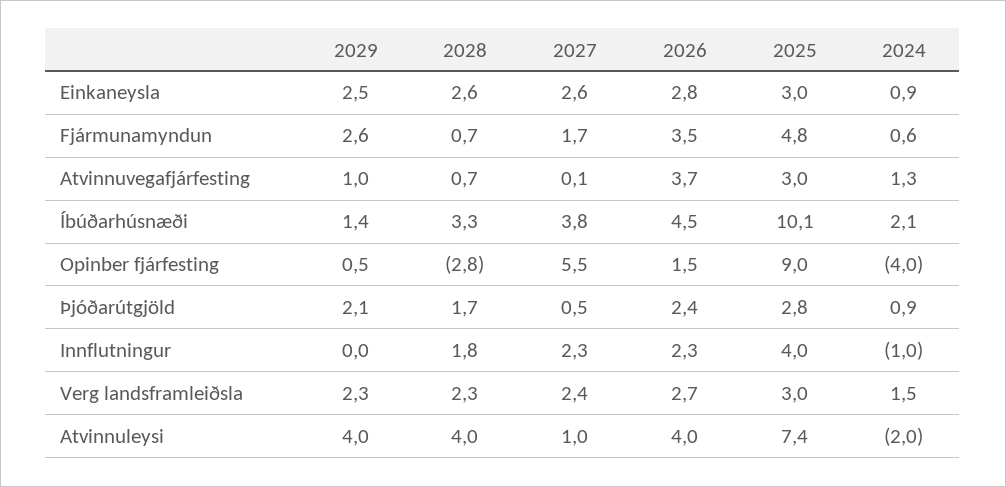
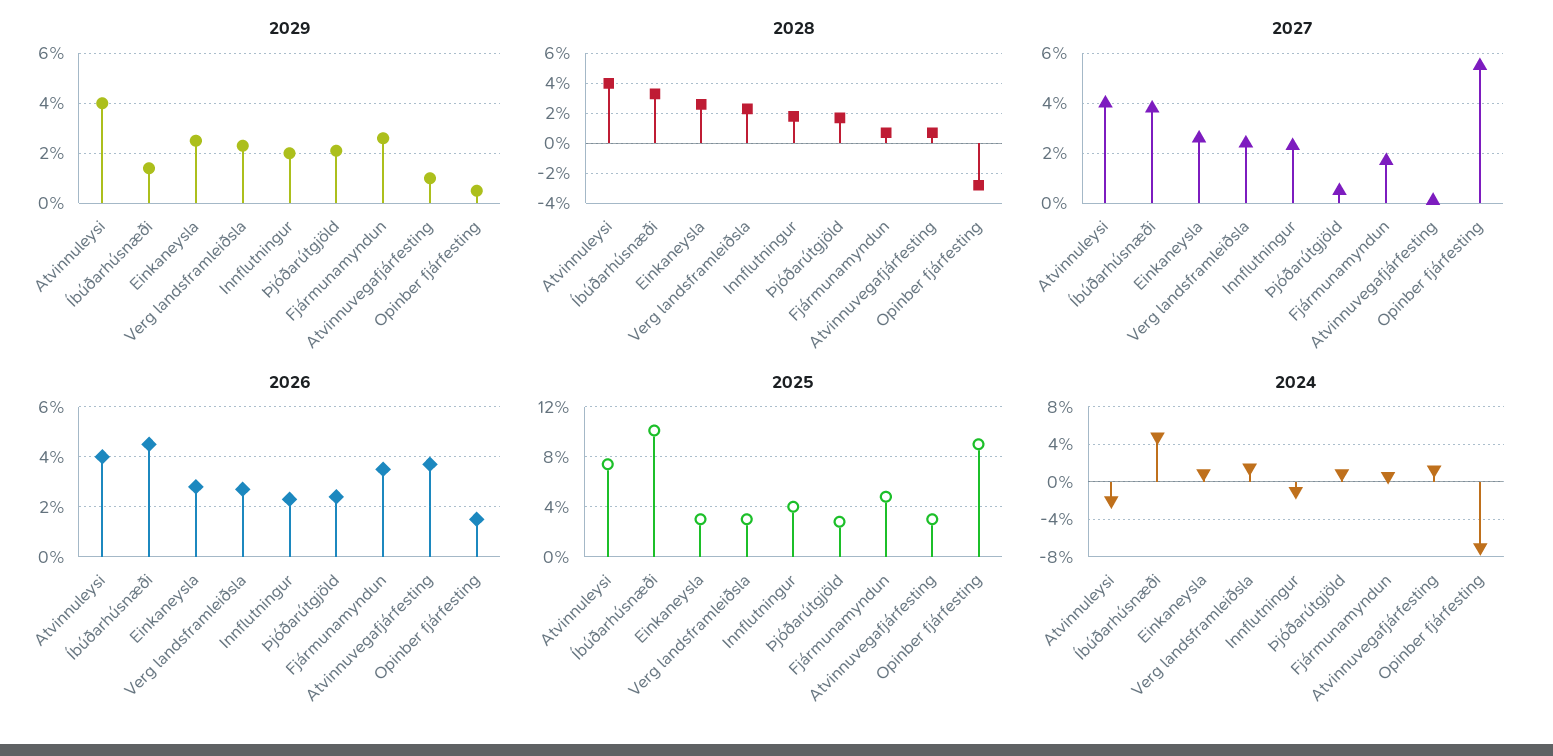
  {
    "2029": {
      "Einkaneysla": 2.5,
      "Fjármunamyndun": 2.6,
      "Atvinnuvegafjárfesting": 1,
      "Íbúðarhúsnæði": 1.4,
      "Opinber fjárfesting": 0.5,
      "Þjóðarútgjöld": 2.1,
-     "Innflutningur": 0,
+     "Innflutningur": 2,
      "Verg landsframleiðsla": 2.3,
      "Atvinnuleysi": 4
    },
    "2028": {
      "Einkaneysla": 2.6,
      "Fjármunamyndun": 0.7,
      "Atvinnuvegafjárfesting": 0.7,
      "Íbúðarhúsnæði": 3.3,
      "Opinber fjárfesting": -2.8,
      "Þjóðarútgjöld": 1.7,
      "Innflutningur": 1.8,
      "Verg landsframleiðsla": 2.3,
      "Atvinnuleysi": 4
    },
    "2027": {
      "Einkaneysla": 2.6,
      "Fjármunamyndun": 1.7,
      "Atvinnuvegafjárfesting": 0.1,
      "Íbúðarhúsnæði": 3.8,
      "Opinber fjárfesting": 5.5,
      "Þjóðarútgjöld": 0.5,
      "Innflutningur": 2.3,
      "Verg landsframleiðsla": 2.4,
-     "Atvinnuleysi": 1
+     "Atvinnuleysi": 4
    },
    "2026": {
      "Einkaneysla": 2.8,
      "Fjármunamyndun": 3.5,
      "Atvinnuvegafjárfesting": 3.7,
      "Íbúðarhúsnæði": 4.5,
      "Opinber fjárfesting": 1.5,
      "Þjóðarútgjöld": 2.4,
      "Innflutningur": 2.3,
      "Verg landsframleiðsla": 2.7,
      "Atvinnuleysi": 4
    },
    "2025": {
      "Einkaneysla": 3,
      "Fjármunamyndun": 4.8,
      "Atvinnuvegafjárfesting": 3,
      "Íbúðarhúsnæði": 10.1,
      "Opinber fjárfesting": 9,
      "Þjóðarútgjöld": 2.8,
      "Innflutningur": 4,
      "Verg landsframleiðsla": 3,
      "Atvinnuleysi": 7.4
    },
    "2024": {
      "Einkaneysla": 0.9,
      "Fjármunamyndun": 0.6,
      "Atvinnuvegafjárfesting": 1.3,
-     "Íbúðarhúsnæði": 2.1,
+     "Íbúðarhúsnæði": 5,
-     "Opinber fjárfesting": -4,
+     "Opinber fjárfesting": -7,
      "Þjóðarútgjöld": 0.9,
      "Innflutningur": -1,
      "Verg landsframleiðsla": 1.5,
      "Atvinnuleysi": -2
    }
  }

